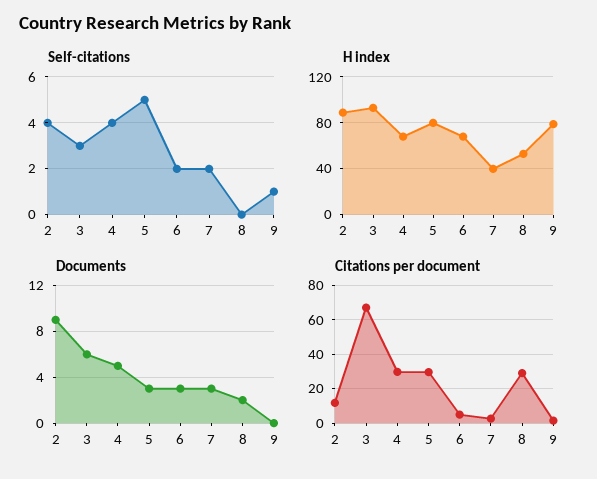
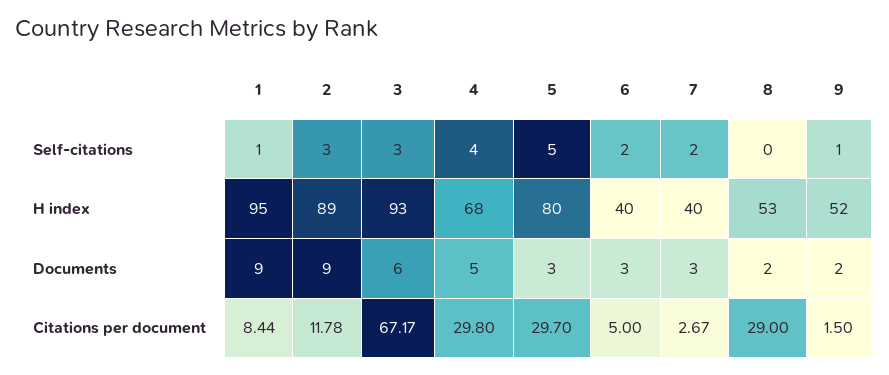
  {
    "Self-citations": {
-     "2": 4,
+     "2": 3,
      "3": 3,
      "4": 4,
      "5": 5,
      "6": 2,
      "7": 2,
      "8": 0,
-     "9": 1
+     "9": 1,
+     "1": 1
    },
    "H index": {
      "2": 89,
      "3": 93,
      "4": 68,
      "5": 80,
-     "6": 70,
+     "6": 40,
      "7": 40,
      "8": 53,
-     "9": 80
+     "9": 52,
+     "1": 95
    },
    "Documents": {
      "2": 9,
      "3": 6,
      "4": 5,
      "5": 3,
      "6": 3,
      "7": 3,
      "8": 2,
-     "9": 0
+     "9": 2,
+     "1": 9
    },
    "Citations per document": {
      "2": 11.78,
      "3": 67.17,
      "4": 29.8,
      "5": 29.7,
      "6": 5,
      "7": 2.67,
      "8": 29,
-     "9": 1.5
+     "9": 1.5,
+     "1": 8.44
    }
  }

